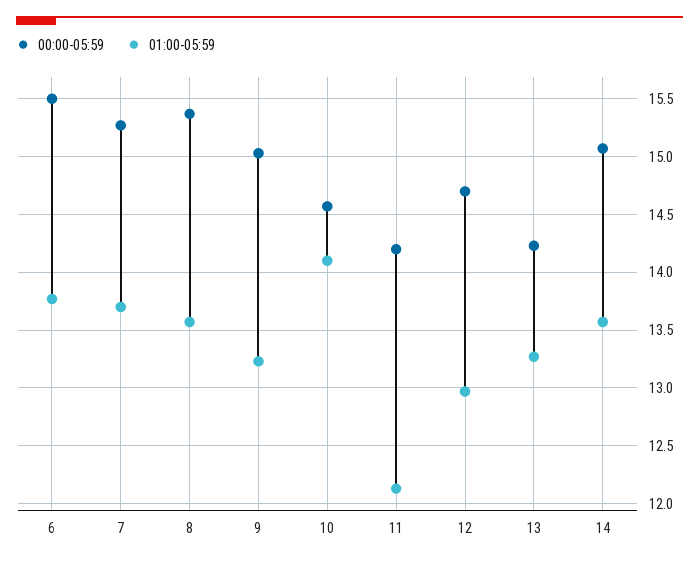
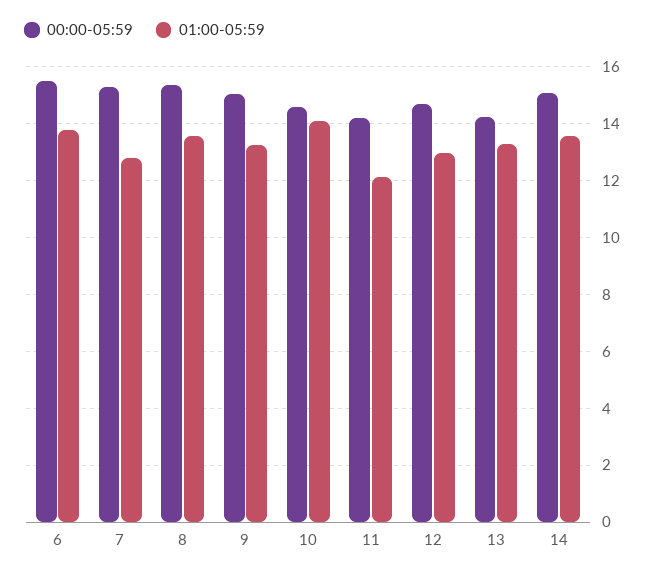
  {
    "00:00-05:59": {
      "6": 15.5,
      "7": 15.3,
      "8": 15.4,
      "9": 15,
      "10": 14.6,
      "11": 14.2,
      "12": 14.7,
      "13": 14.2,
      "14": 15.1
    },
    "01:00-05:59": {
      "6": 13.8,
-     "7": 13.7,
+     "7": 12.75,
      "8": 13.6,
      "9": 13.2,
      "10": 14.1,
      "11": 12.1,
      "12": 13,
      "13": 13.3,
      "14": 13.6
    }
  }

